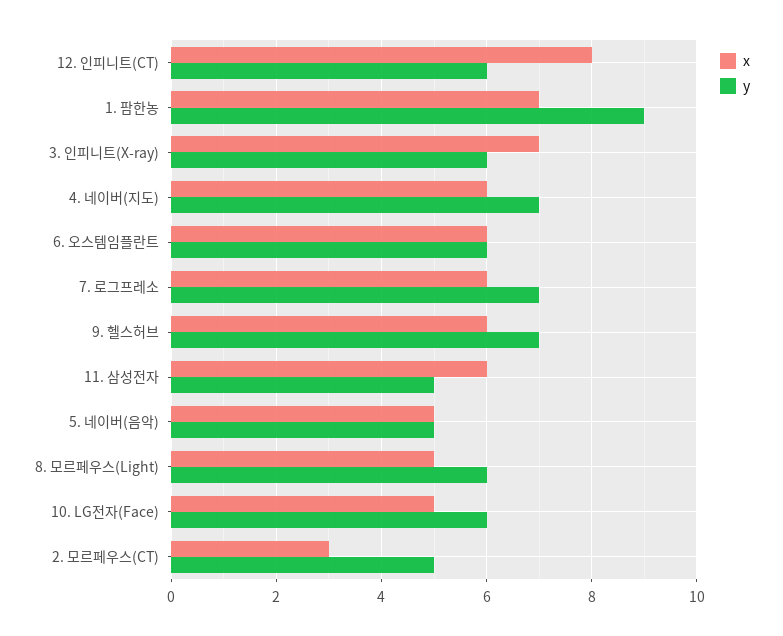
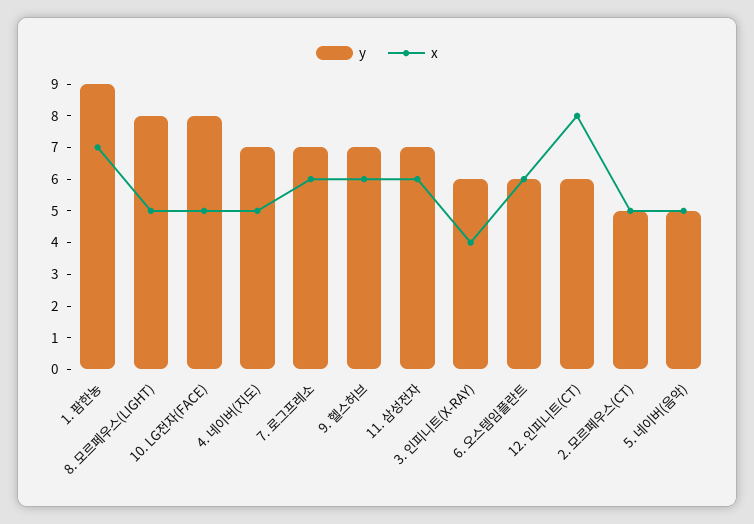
  {
    "x": {
      "12. 인피니트(CT)": 8,
      "1. 팜한농": 7,
-     "3. 인피니트(X-ray)": 7,
+     "3. 인피니트(X-ray)": 4,
-     "4. 네이버(지도)": 6,
+     "4. 네이버(지도)": 5,
      "6. 오스템임플란트": 6,
      "7. 로그프레소": 6,
      "9. 헬스허브": 6,
      "11. 삼성전자": 6,
      "5. 네이버(음악)": 5,
      "8. 모르페우스(Light)": 5,
      "10. LG전자(Face)": 5,
-     "2. 모르페우스(CT)": 3
+     "2. 모르페우스(CT)": 5
    },
    "y": {
      "12. 인피니트(CT)": 6,
      "1. 팜한농": 9,
      "3. 인피니트(X-ray)": 6,
      "4. 네이버(지도)": 7,
      "6. 오스템임플란트": 6,
      "7. 로그프레소": 7,
      "9. 헬스허브": 7,
-     "11. 삼성전자": 5,
+     "11. 삼성전자": 7,
      "5. 네이버(음악)": 5,
-     "8. 모르페우스(Light)": 6,
+     "8. 모르페우스(Light)": 8,
-     "10. LG전자(Face)": 6,
+     "10. LG전자(Face)": 8,
      "2. 모르페우스(CT)": 5
    }
  }

